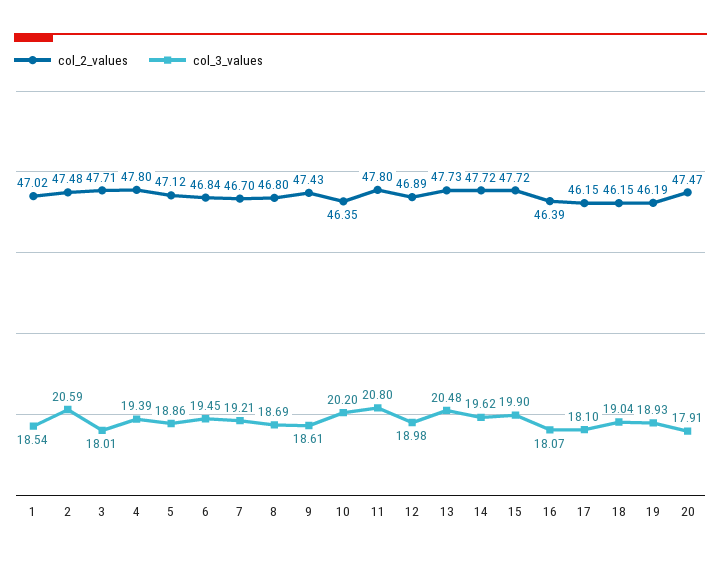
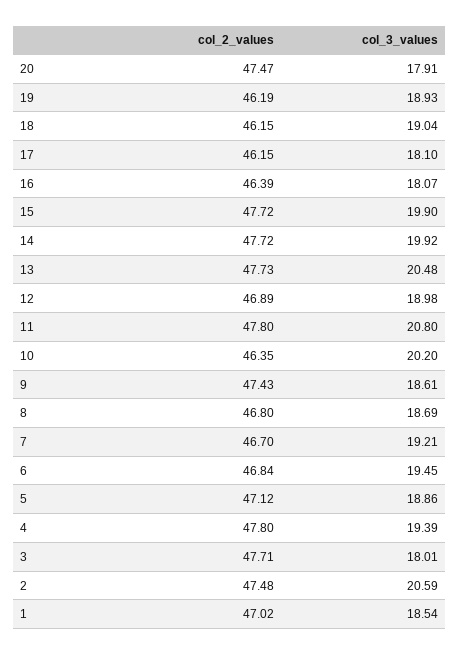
  {
    "col_2_values": {
      "1": 47.02,
      "2": 47.48,
      "3": 47.71,
      "4": 47.8,
      "5": 47.12,
      "6": 46.84,
      "7": 46.7,
      "8": 46.8,
      "9": 47.43,
      "10": 46.35,
      "11": 47.8,
      "12": 46.89,
      "13": 47.73,
      "14": 47.72,
      "15": 47.72,
      "16": 46.39,
      "17": 46.15,
      "18": 46.15,
      "19": 46.19,
      "20": 47.47
    },
    "col_3_values": {
      "1": 18.54,
      "2": 20.59,
      "3": 18.01,
      "4": 19.39,
      "5": 18.86,
      "6": 19.45,
      "7": 19.21,
      "8": 18.69,
      "9": 18.61,
      "10": 20.2,
      "11": 20.8,
      "12": 18.98,
      "13": 20.48,
-     "14": 19.62,
+     "14": 19.92,
      "15": 19.9,
      "16": 18.07,
      "17": 18.1,
      "18": 19.04,
      "19": 18.93,
      "20": 17.91
    }
  }

